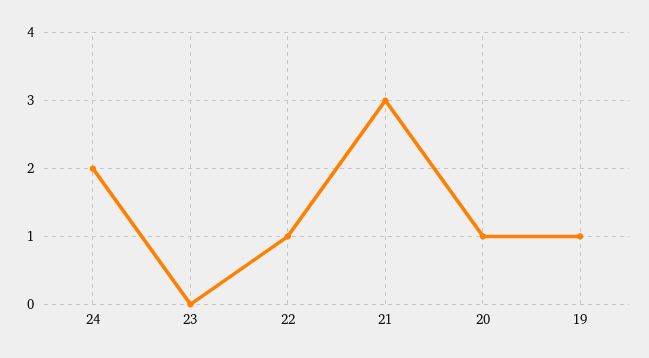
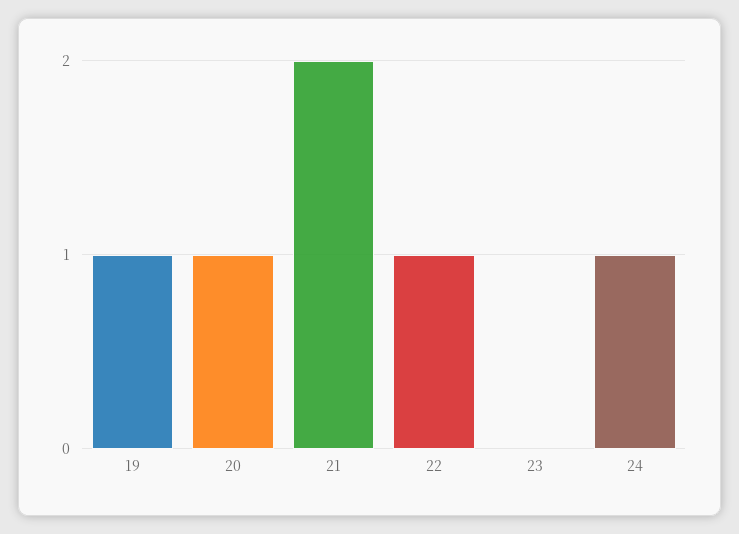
  {
-   "24": 2,
+   "24": 1,
    "23": 0,
    "22": 1,
-   "21": 3,
+   "21": 2,
    "20": 1,
    "19": 1
  }

